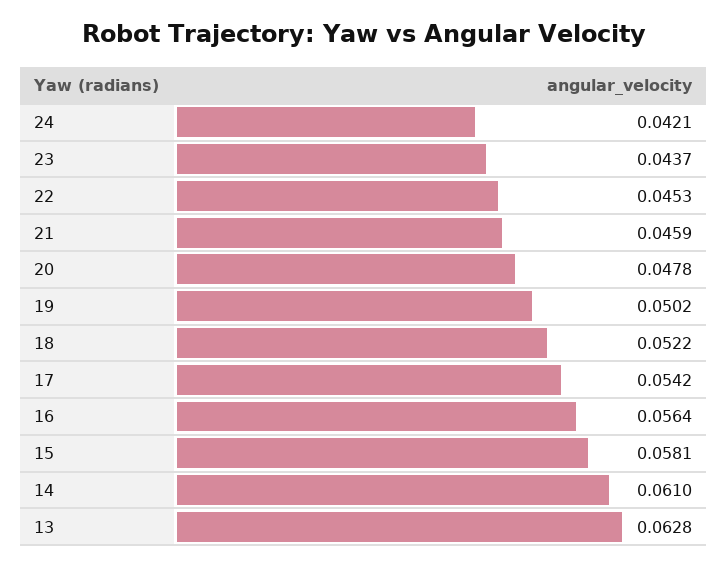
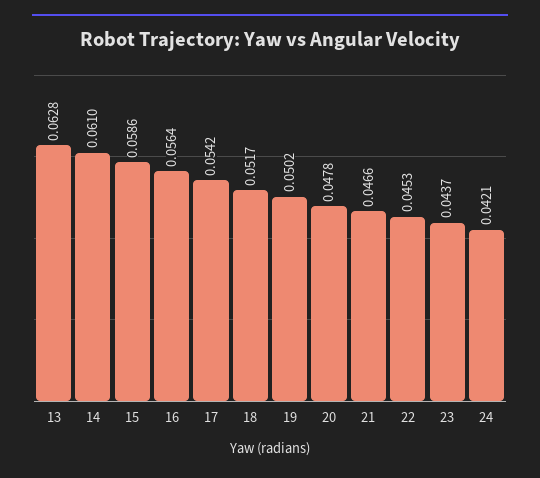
  {
    "24": 0.0421,
    "23": 0.0437,
    "22": 0.0453,
-   "21": 0.0459,
+   "21": 0.0466,
    "20": 0.0478,
    "19": 0.0502,
-   "18": 0.0522,
+   "18": 0.0517,
    "17": 0.0542,
    "16": 0.0564,
-   "15": 0.0581,
+   "15": 0.0586,
    "14": 0.061,
    "13": 0.0628
  }

